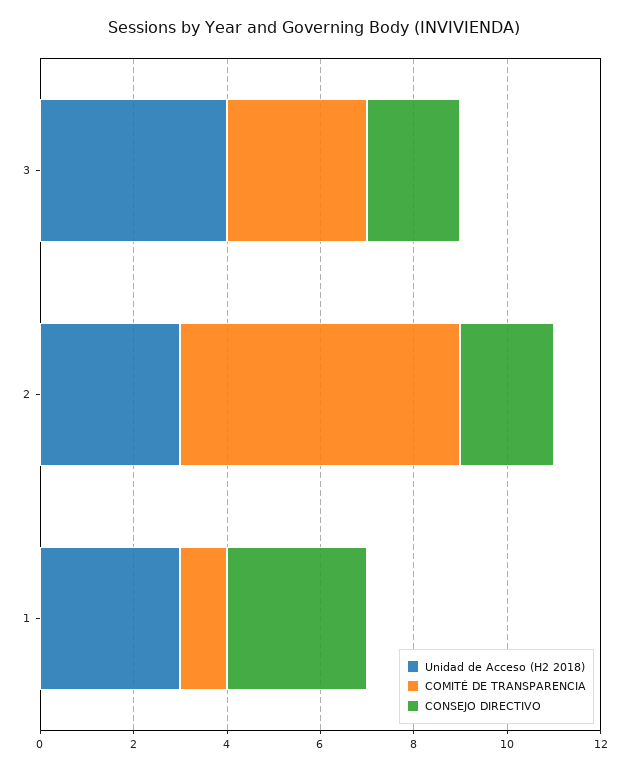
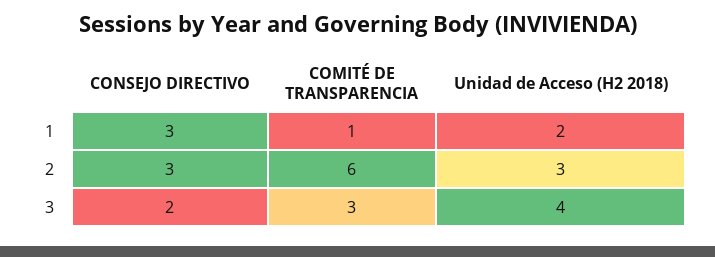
  {
    "Unidad de Acceso (H2 2018)": {
      "3": 4,
      "2": 3,
-     "1": 3
+     "1": 2
    },
    "COMITÉ DE TRANSPARENCIA": {
      "3": 3,
      "2": 6,
      "1": 1
    },
    "CONSEJO DIRECTIVO": {
      "3": 2,
-     "2": 2,
+     "2": 3,
      "1": 3
    }
  }

